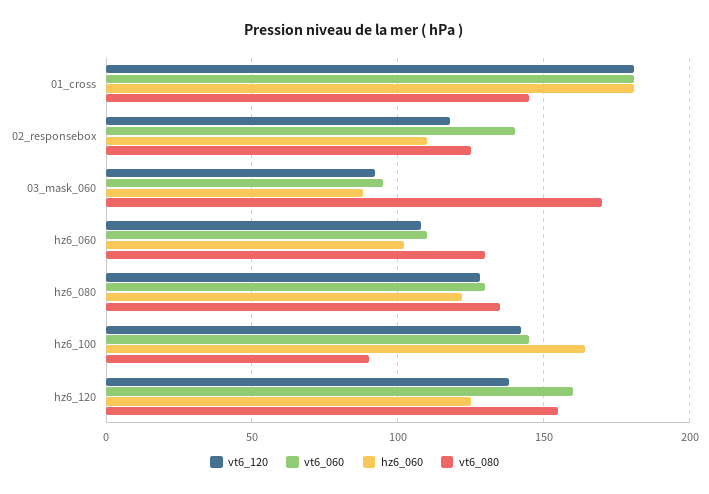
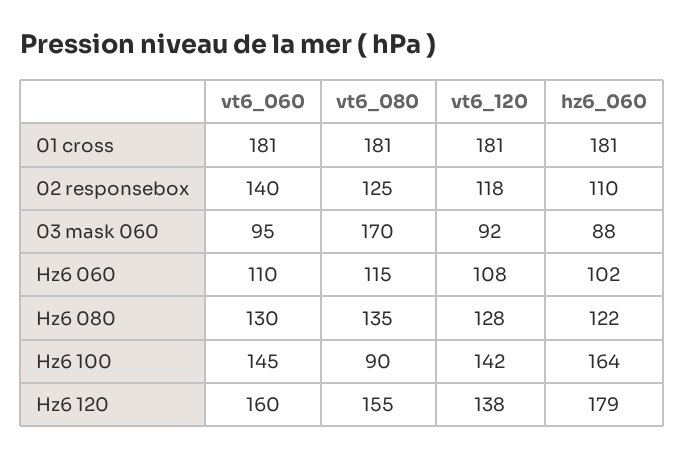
  {
    "vt6_120": {
      "01_cross": 181,
      "02_responsebox": 118,
      "03_mask_060": 92,
      "hz6_060": 108,
      "hz6_080": 128,
      "hz6_100": 142,
      "hz6_120": 138
    },
    "vt6_060": {
      "01_cross": 181,
      "02_responsebox": 140,
      "03_mask_060": 95,
      "hz6_060": 110,
      "hz6_080": 130,
      "hz6_100": 145,
      "hz6_120": 160
    },
    "hz6_060": {
      "01_cross": 181,
      "02_responsebox": 110,
      "03_mask_060": 88,
      "hz6_060": 102,
      "hz6_080": 122,
      "hz6_100": 164,
-     "hz6_120": 125
+     "hz6_120": 179
    },
    "vt6_080": {
-     "01_cross": 145,
+     "01_cross": 181,
      "02_responsebox": 125,
      "03_mask_060": 170,
-     "hz6_060": 130,
+     "hz6_060": 115,
      "hz6_080": 135,
      "hz6_100": 90,
      "hz6_120": 155
    }
  }

